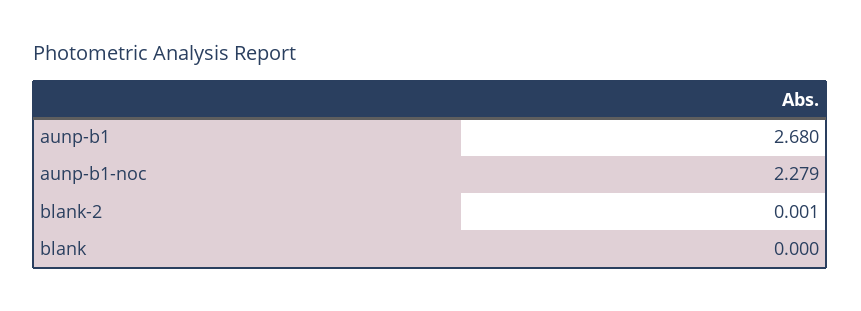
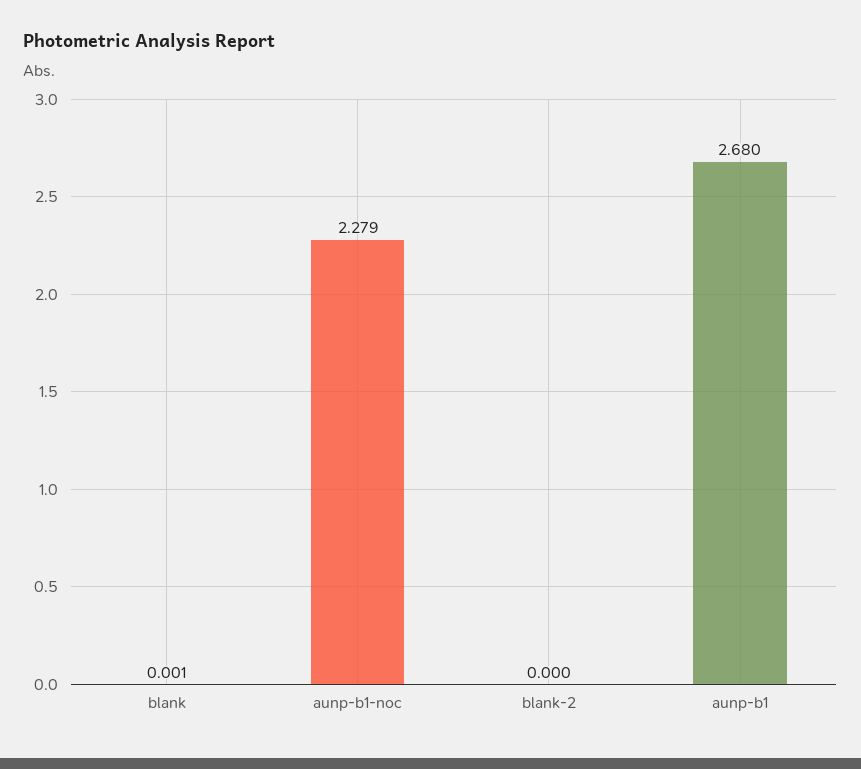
  {
    "aunp-b1": 2.68,
    "aunp-b1-noc": 2.279,
-   "blank-2": 0.001,
+   "blank-2": 0,
-   "blank": 0
+   "blank": 0.001
  }

